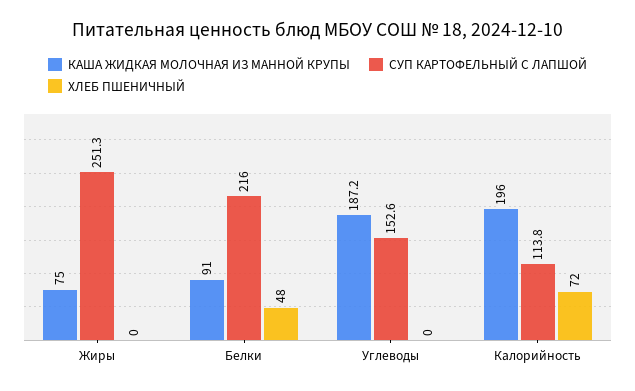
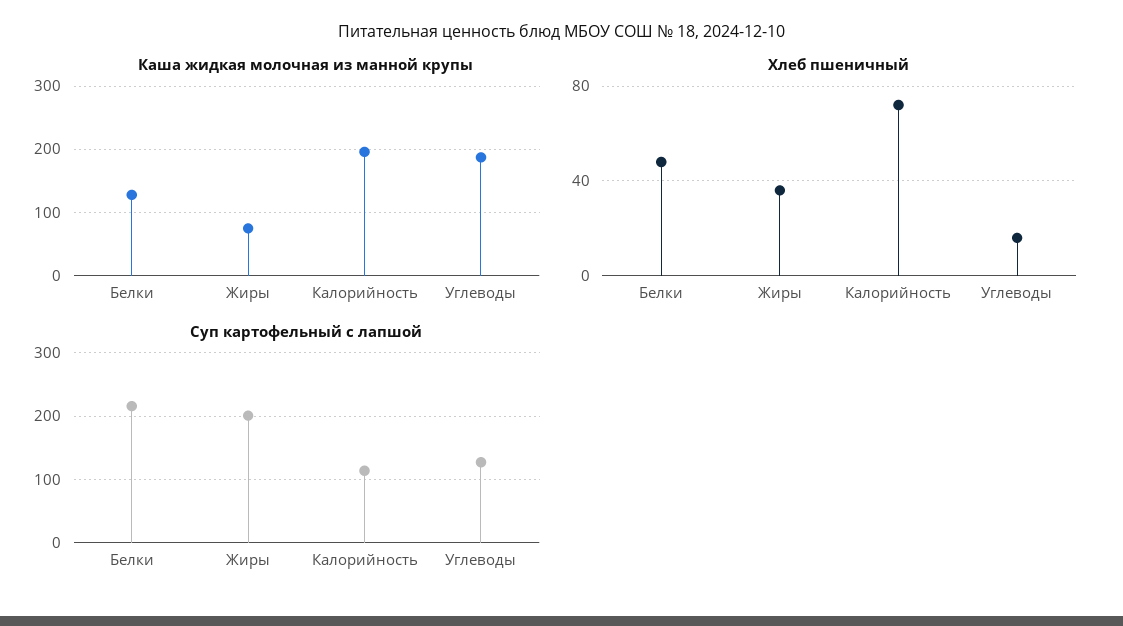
  {
    "КАША ЖИДКАЯ МОЛОЧНАЯ ИЗ МАННОЙ КРУПЫ": {
      "Жиры": 75,
-     "Белки": 91,
+     "Белки": 130,
      "Углеводы": 187.2,
      "Калорийность": 196
    },
    "СУП КАРТОФЕЛЬНЫЙ С ЛАПШОЙ": {
-     "Жиры": 251.3,
+     "Жиры": 200,
      "Белки": 216,
-     "Углеводы": 152.6,
+     "Углеводы": 130,
      "Калорийность": 113.8
    },
    "ХЛЕБ ПШЕНИЧНЫЙ": {
-     "Жиры": 0,
+     "Жиры": 35,
      "Белки": 48,
-     "Углеводы": 0,
+     "Углеводы": 15,
      "Калорийность": 72
    }
  }

